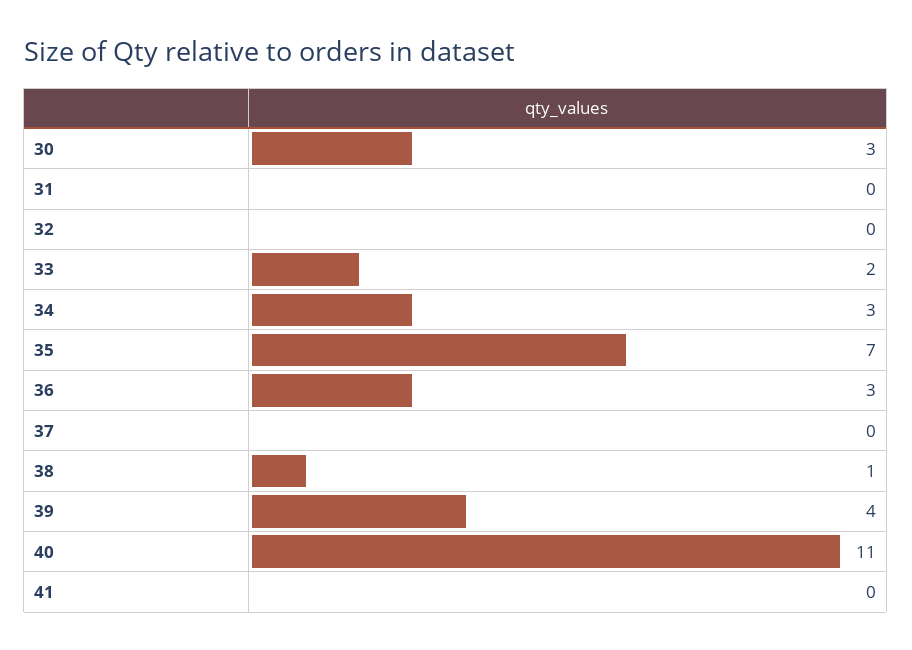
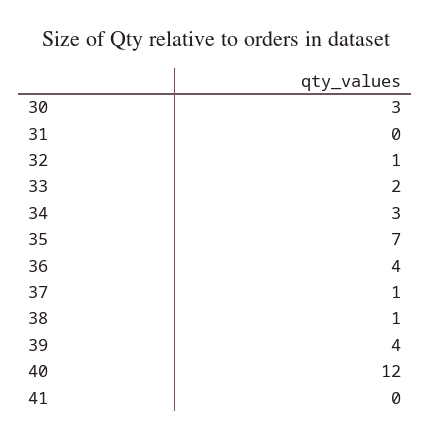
  {
    "30": 3,
    "31": 0,
-   "32": 0,
+   "32": 1,
    "33": 2,
    "34": 3,
    "35": 7,
-   "36": 3,
+   "36": 4,
-   "37": 0,
+   "37": 1,
    "38": 1,
    "39": 4,
-   "40": 11,
+   "40": 12,
    "41": 0
  }

